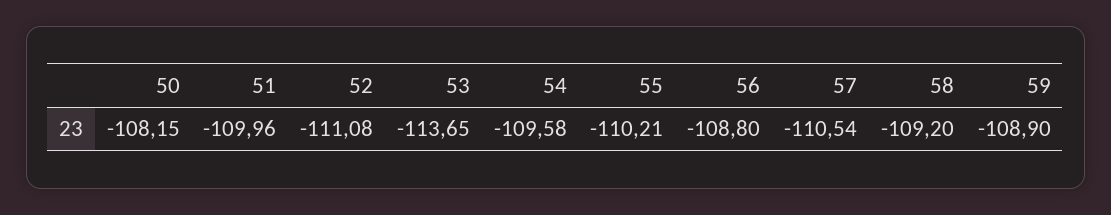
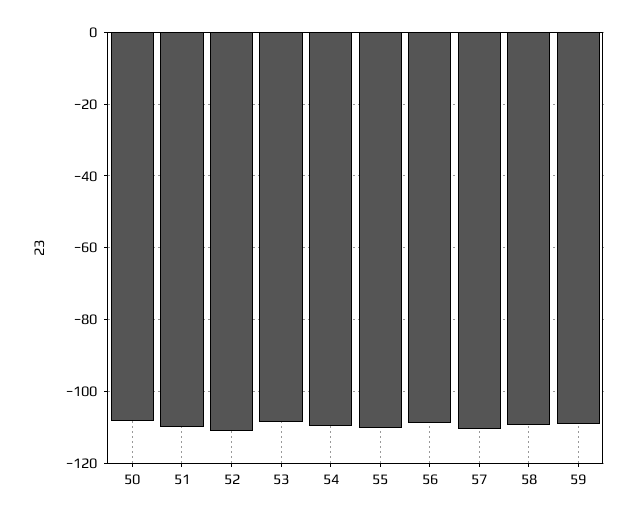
  {
    "50": -108.15,
    "51": -109.96,
    "52": -111.08,
-   "53": -113.65,
+   "53": -108,
    "54": -109.58,
    "55": -110.21,
    "56": -108.8,
    "57": -110.54,
    "58": -109.2,
    "59": -108.9
  }

